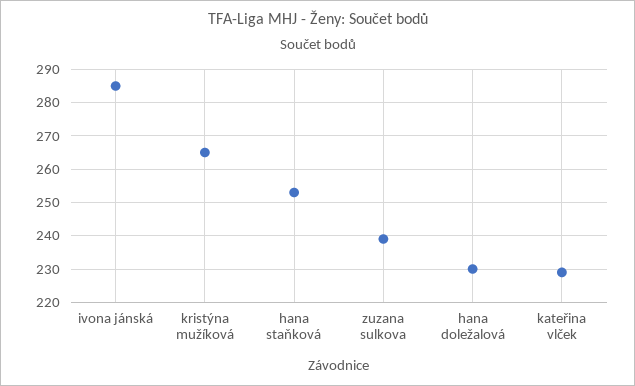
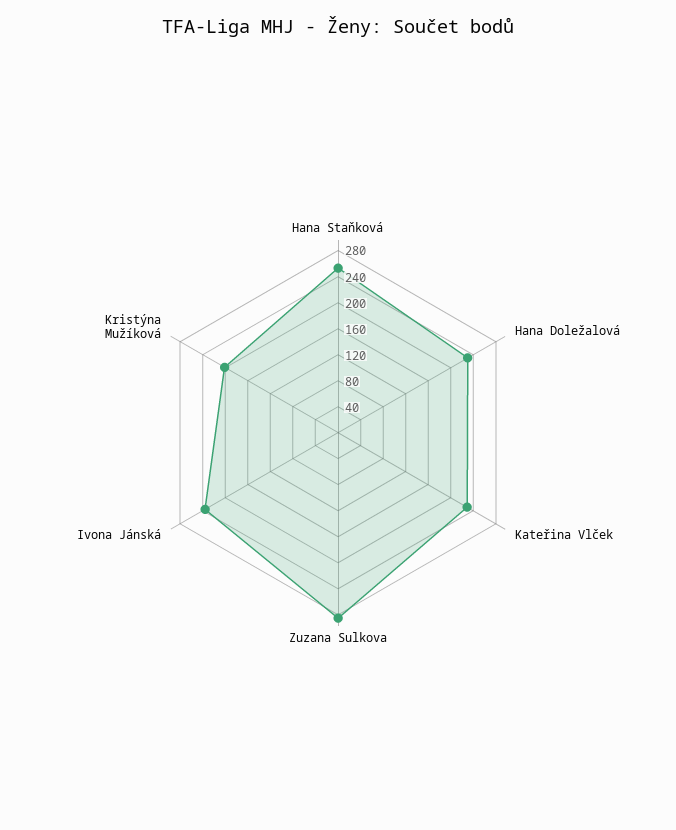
  {
-   "ivona jánská": 285,
+   "ivona jánská": 240,
-   "kristýna mužíková": 265,
+   "kristýna mužíková": 200,
    "hana staňková": 255,
-   "zuzana sulkova": 240,
+   "zuzana sulkova": 280,
    "hana doležalová": 230,
    "kateřina vlček": 230
  }

